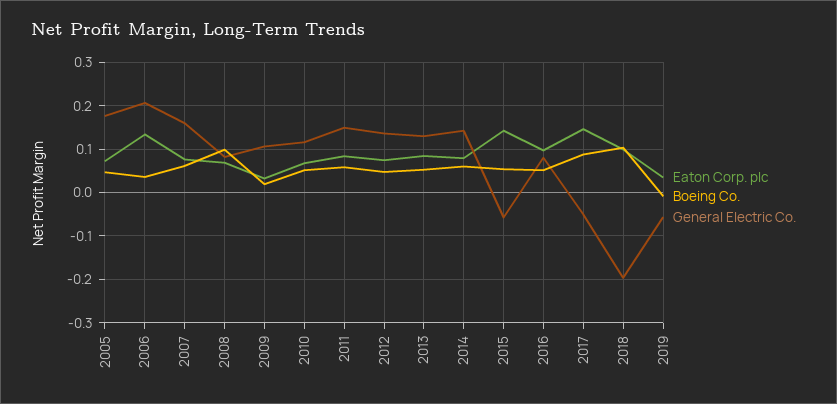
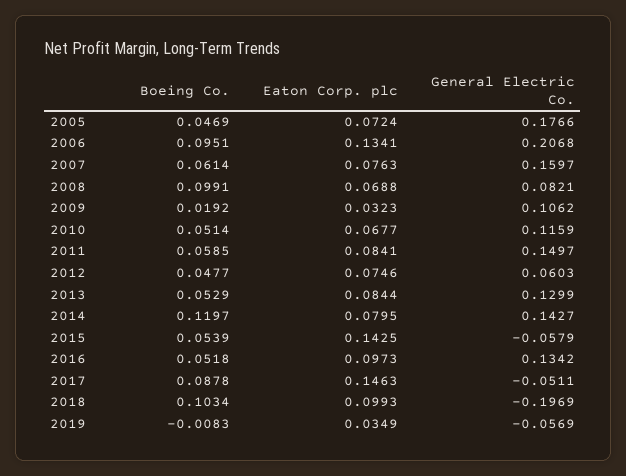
  {
    "Eaton Corp. plc": {
      "2005": 0.0724,
      "2006": 0.1341,
      "2007": 0.0763,
      "2008": 0.0688,
      "2009": 0.0323,
      "2010": 0.0677,
      "2011": 0.0841,
      "2012": 0.0746,
      "2013": 0.0844,
      "2014": 0.0795,
      "2015": 0.1425,
      "2016": 0.0973,
      "2017": 0.1463,
      "2018": 0.0993,
      "2019": 0.0349
    },
    "Boeing Co.": {
      "2005": 0.0469,
-     "2006": 0.04,
+     "2006": 0.0951,
      "2007": 0.0614,
      "2008": 0.0991,
      "2009": 0.0192,
      "2010": 0.0514,
      "2011": 0.0585,
      "2012": 0.0477,
      "2013": 0.0529,
-     "2014": 0.06,
+     "2014": 0.1197,
      "2015": 0.0539,
      "2016": 0.0518,
      "2017": 0.0878,
      "2018": 0.1034,
      "2019": -0.0083
    },
    "General Electric Co.": {
      "2005": 0.1766,
      "2006": 0.2068,
      "2007": 0.1597,
      "2008": 0.0821,
      "2009": 0.1062,
      "2010": 0.1159,
      "2011": 0.1497,
-     "2012": 0.14,
+     "2012": 0.0603,
      "2013": 0.1299,
      "2014": 0.1427,
      "2015": -0.0579,
-     "2016": 0.08,
+     "2016": 0.1342,
      "2017": -0.0511,
      "2018": -0.1969,
      "2019": -0.0569
    }
  }

